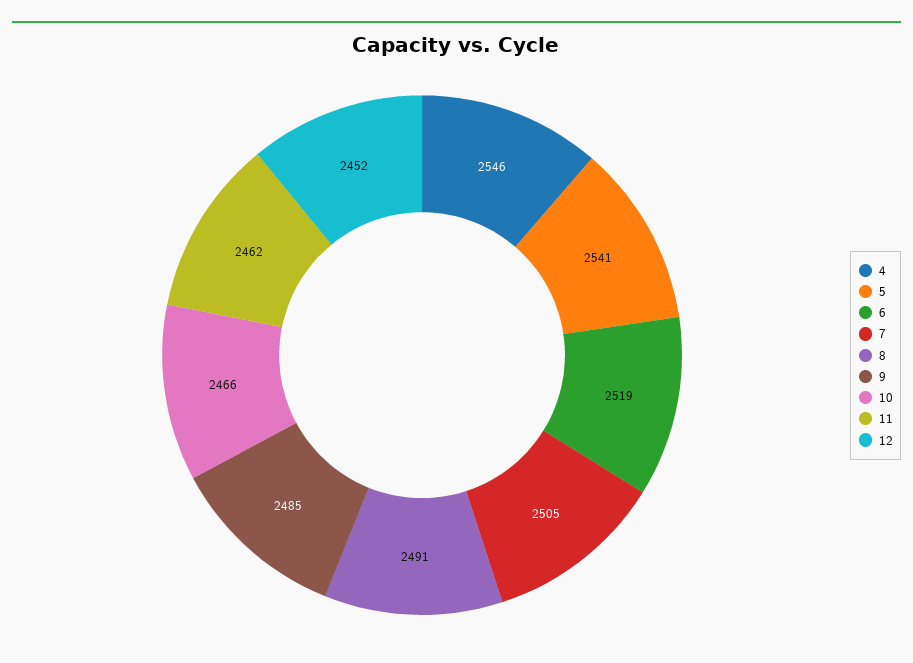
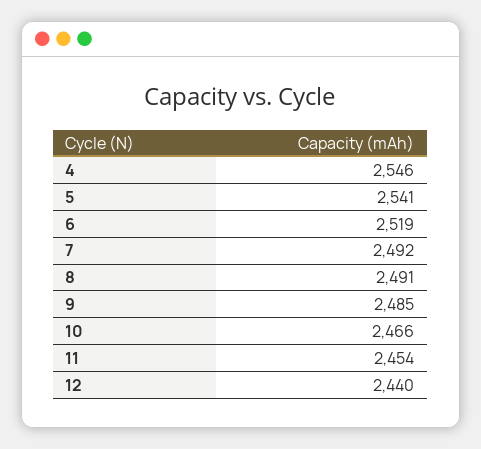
  {
    "4": 2546,
    "5": 2541,
    "6": 2519,
-   "7": 2505,
+   "7": 2492,
    "8": 2491,
    "9": 2485,
    "10": 2466,
-   "11": 2462,
+   "11": 2454,
-   "12": 2452
+   "12": 2440
  }

